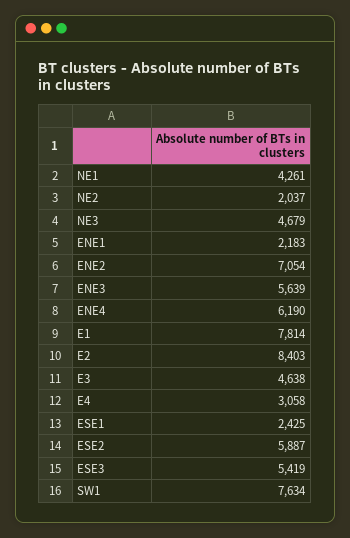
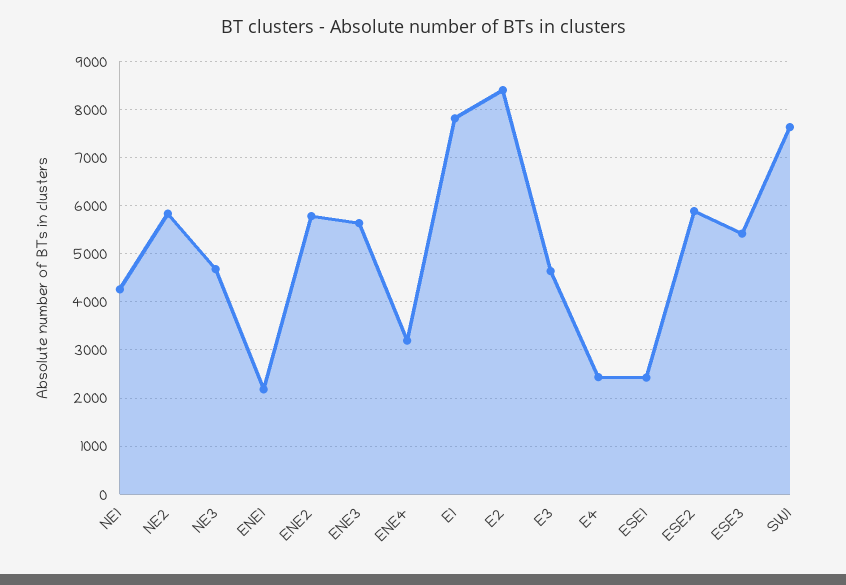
  {
    "NE1": 4261,
-   "NE2": 2037,
+   "NE2": 5800,
    "NE3": 4679,
    "ENE1": 2183,
-   "ENE2": 7054,
+   "ENE2": 5800,
    "ENE3": 5639,
-   "ENE4": 6190,
+   "ENE4": 3200,
    "E1": 7814,
    "E2": 8403,
    "E3": 4638,
-   "E4": 3058,
+   "E4": 2400,
    "ESE1": 2425,
    "ESE2": 5887,
    "ESE3": 5419,
    "SW1": 7634
  }

